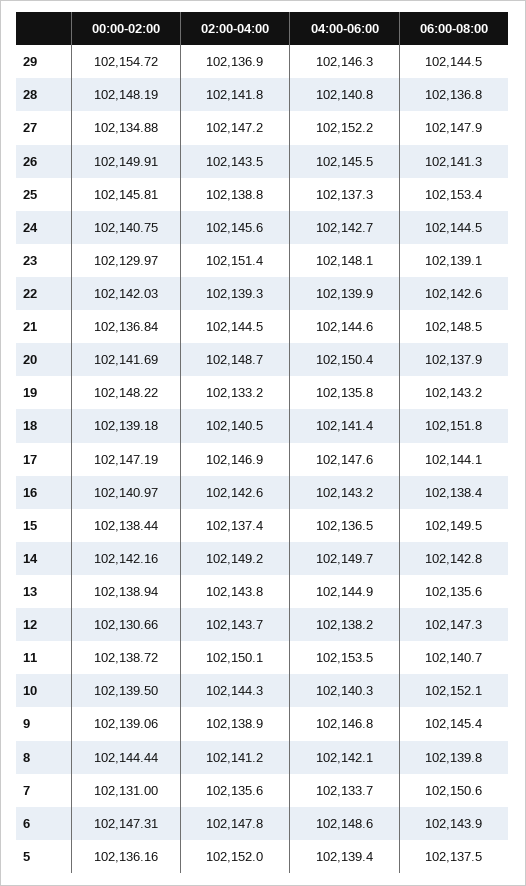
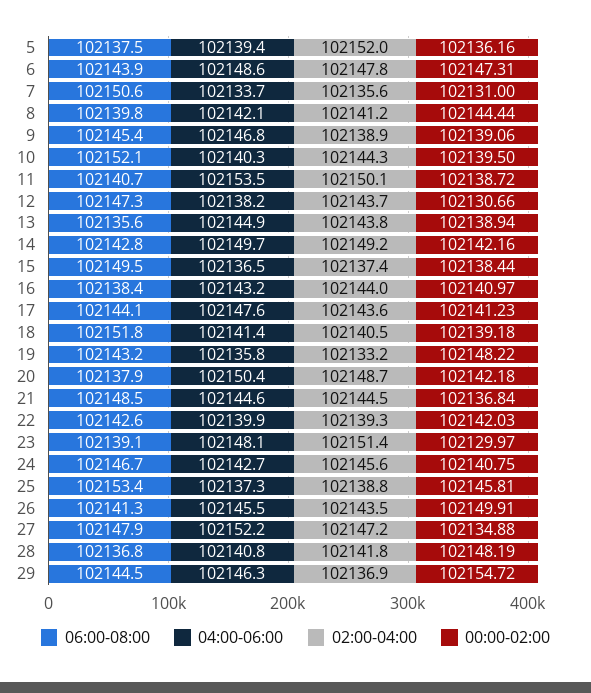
  {
    "00:00-02:00": {
      "29": 102154.72,
      "28": 102148.19,
      "27": 102134.88,
      "26": 102149.91,
      "25": 102145.81,
      "24": 102140.75,
      "23": 102129.97,
      "22": 102142.03,
      "21": 102136.84,
-     "20": 102141.69,
+     "20": 102142.18,
      "19": 102148.22,
      "18": 102139.18,
-     "17": 102147.19,
+     "17": 102141.23,
      "16": 102140.97,
      "15": 102138.44,
      "14": 102142.16,
      "13": 102138.94,
      "12": 102130.66,
      "11": 102138.72,
      "10": 102139.5,
      "9": 102139.06,
      "8": 102144.44,
      "7": 102131,
      "6": 102147.31,
      "5": 102136.16
    },
    "02:00-04:00": {
      "29": 102136.9,
      "28": 102141.8,
      "27": 102147.2,
      "26": 102143.5,
      "25": 102138.8,
      "24": 102145.6,
      "23": 102151.4,
      "22": 102139.3,
      "21": 102144.5,
      "20": 102148.7,
      "19": 102133.2,
      "18": 102140.5,
-     "17": 102146.9,
+     "17": 102143.6,
-     "16": 102142.6,
+     "16": 102144,
      "15": 102137.4,
      "14": 102149.2,
      "13": 102143.8,
      "12": 102143.7,
      "11": 102150.1,
      "10": 102144.3,
      "9": 102138.9,
      "8": 102141.2,
      "7": 102135.6,
      "6": 102147.8,
      "5": 102152
    },
    "04:00-06:00": {
      "29": 102146.3,
      "28": 102140.8,
      "27": 102152.2,
      "26": 102145.5,
      "25": 102137.3,
      "24": 102142.7,
      "23": 102148.1,
      "22": 102139.9,
      "21": 102144.6,
      "20": 102150.4,
      "19": 102135.8,
      "18": 102141.4,
      "17": 102147.6,
      "16": 102143.2,
      "15": 102136.5,
      "14": 102149.7,
      "13": 102144.9,
      "12": 102138.2,
      "11": 102153.5,
      "10": 102140.3,
      "9": 102146.8,
      "8": 102142.1,
      "7": 102133.7,
      "6": 102148.6,
      "5": 102139.4
    },
    "06:00-08:00": {
      "29": 102144.5,
      "28": 102136.8,
      "27": 102147.9,
      "26": 102141.3,
      "25": 102153.4,
-     "24": 102144.5,
+     "24": 102146.7,
      "23": 102139.1,
      "22": 102142.6,
      "21": 102148.5,
      "20": 102137.9,
      "19": 102143.2,
      "18": 102151.8,
      "17": 102144.1,
      "16": 102138.4,
      "15": 102149.5,
      "14": 102142.8,
      "13": 102135.6,
      "12": 102147.3,
      "11": 102140.7,
      "10": 102152.1,
      "9": 102145.4,
      "8": 102139.8,
      "7": 102150.6,
      "6": 102143.9,
      "5": 102137.5
    }
  }

